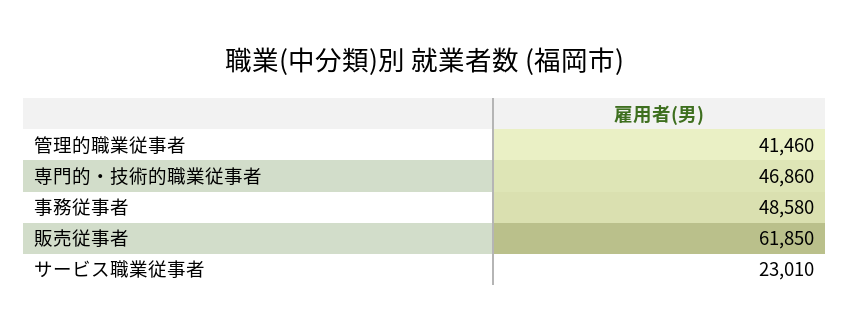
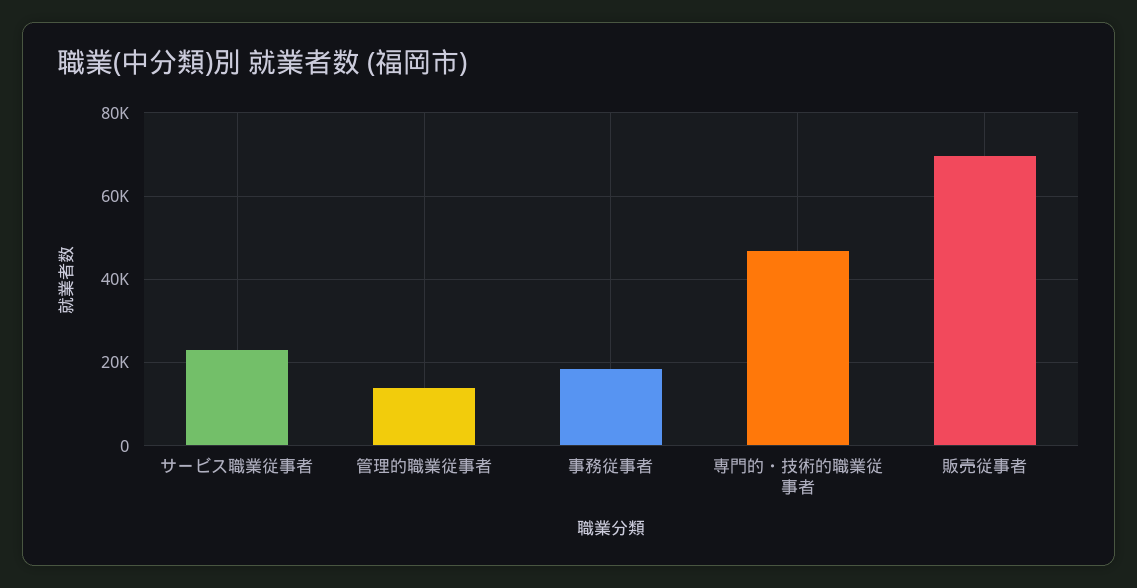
  {
-   "管理的職業従事者": 41460,
+   "管理的職業従事者": 14000,
    "専門的・技術的職業従事者": 46860,
-   "事務従事者": 48580,
+   "事務従事者": 18000,
-   "販売従事者": 61850,
+   "販売従事者": 70000,
    "サービス職業従事者": 23010
  }

